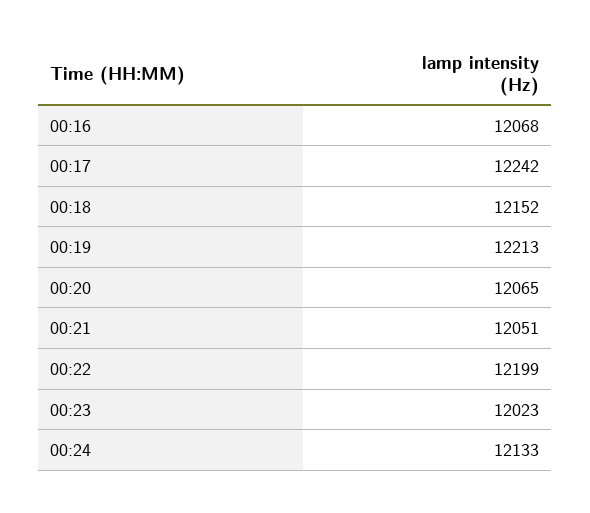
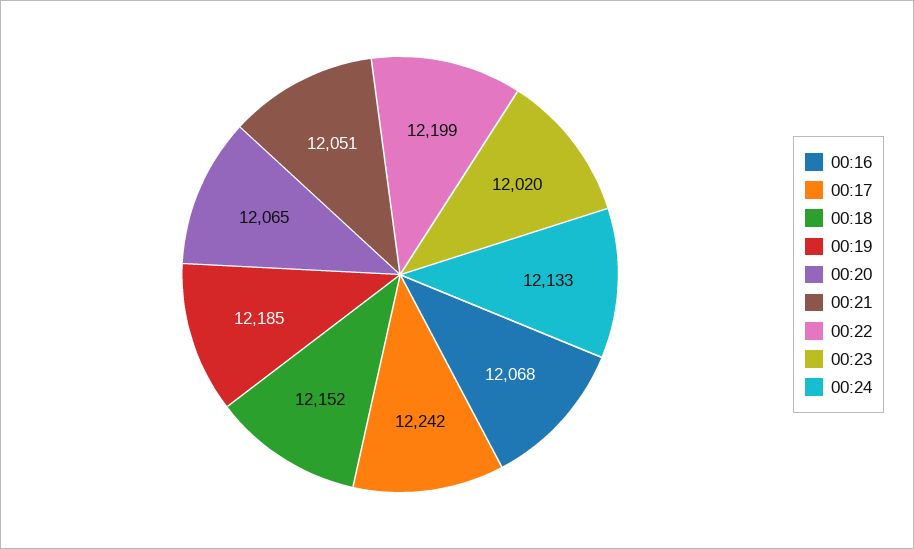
  {
    "00:16": 12068,
    "00:17": 12242,
    "00:18": 12152,
-   "00:19": 12213,
+   "00:19": 12185,
    "00:20": 12065,
    "00:21": 12051,
    "00:22": 12199,
-   "00:23": 12023,
+   "00:23": 12020,
    "00:24": 12133
  }

